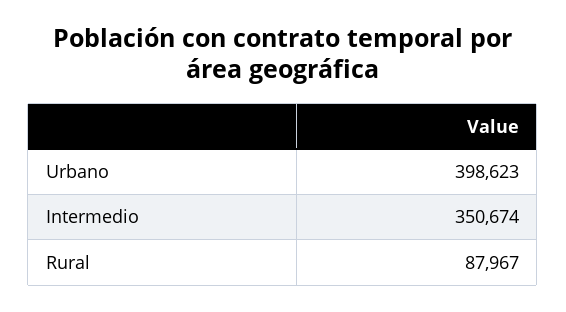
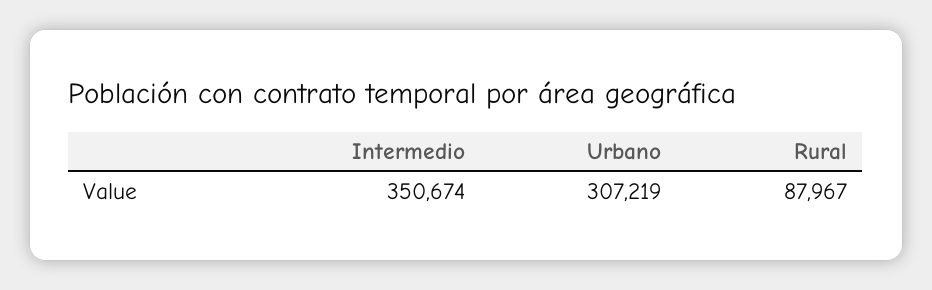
  {
-   "Urbano": 398623,
+   "Urbano": 307219,
    "Intermedio": 350674,
    "Rural": 87967
  }

